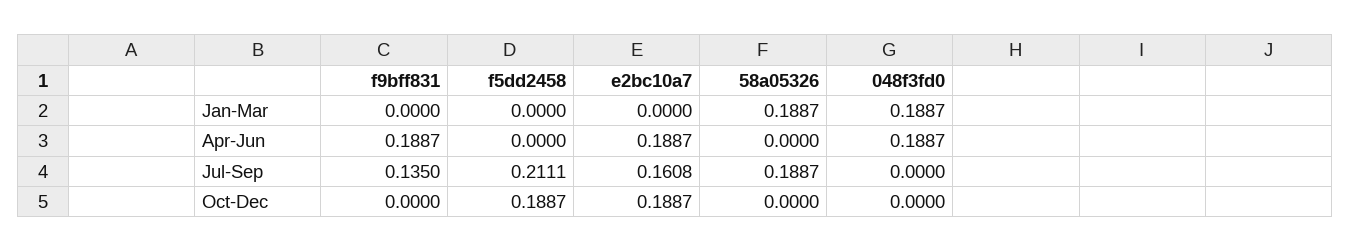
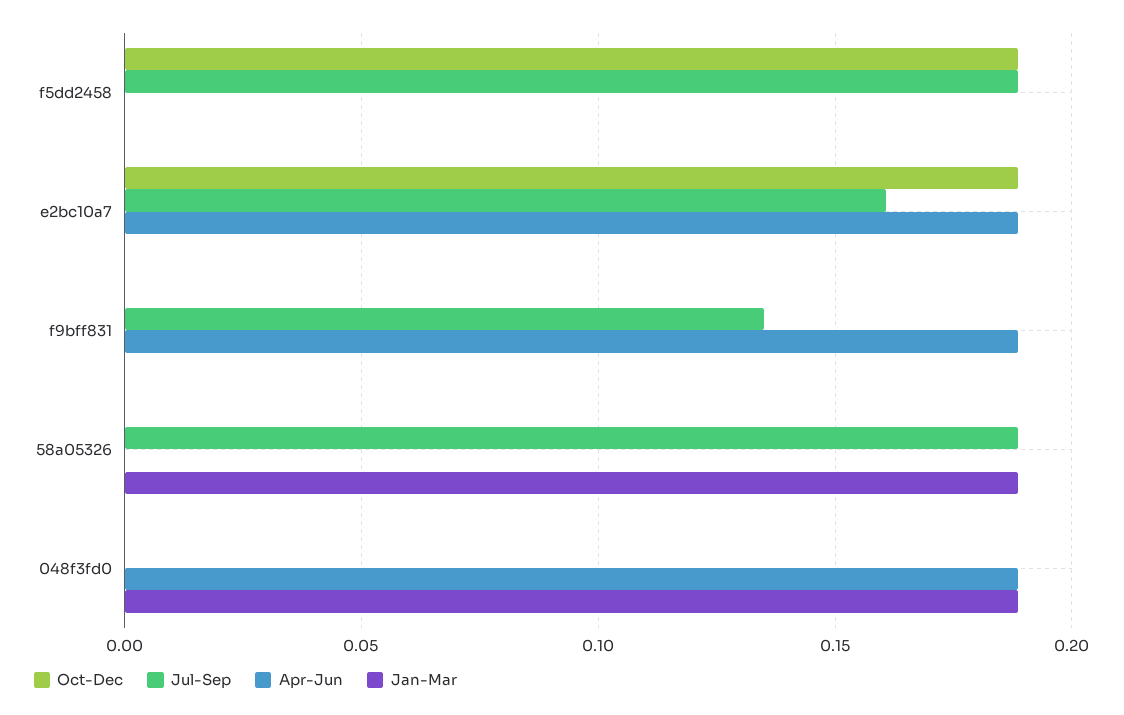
  {
    "Jan-Mar": {
      "f9bff831": 0,
      "f5dd2458": 0,
      "e2bc10a7": 0,
      "58a05326": 0.1887,
      "048f3fd0": 0.1887
    },
    "Apr-Jun": {
      "f9bff831": 0.1887,
      "f5dd2458": 0,
      "e2bc10a7": 0.1887,
      "58a05326": 0,
      "048f3fd0": 0.1887
    },
    "Jul-Sep": {
      "f9bff831": 0.135,
-     "f5dd2458": 0.2111,
+     "f5dd2458": 0.19,
      "e2bc10a7": 0.1608,
      "58a05326": 0.1887,
      "048f3fd0": 0
    },
    "Oct-Dec": {
      "f9bff831": 0,
      "f5dd2458": 0.1887,
      "e2bc10a7": 0.1887,
      "58a05326": 0,
      "048f3fd0": 0
    }
  }

